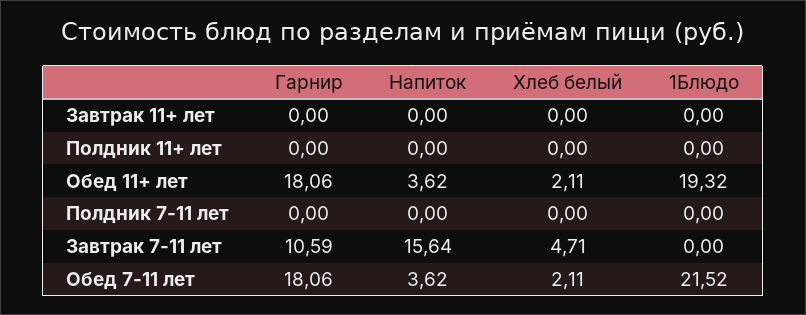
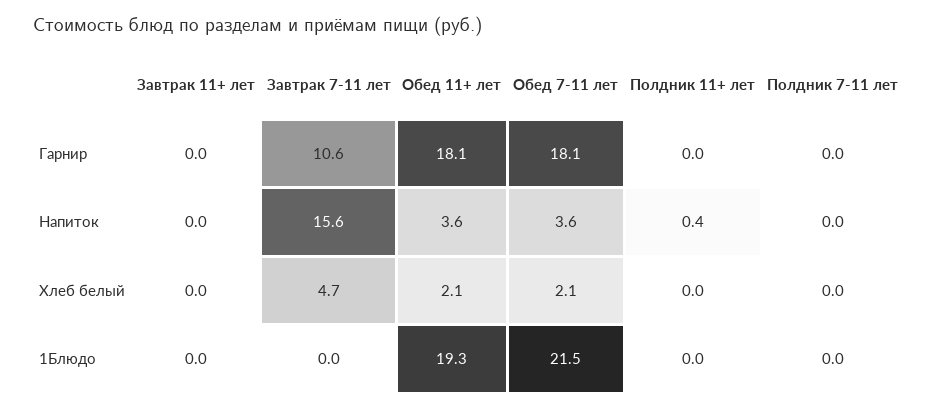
  {
    "Гарнир": {
      "Завтрак 11+ лет": 0,
      "Полдник 11+ лет": 0,
      "Обед 11+ лет": 18.06,
      "Полдник 7-11 лет": 0,
      "Завтрак 7-11 лет": 10.59,
      "Обед 7-11 лет": 18.06
    },
    "Напиток": {
      "Завтрак 11+ лет": 0,
-     "Полдник 11+ лет": 0,
+     "Полдник 11+ лет": 0.4,
      "Обед 11+ лет": 3.62,
      "Полдник 7-11 лет": 0,
      "Завтрак 7-11 лет": 15.64,
      "Обед 7-11 лет": 3.62
    },
    "Хлеб белый": {
      "Завтрак 11+ лет": 0,
      "Полдник 11+ лет": 0,
      "Обед 11+ лет": 2.11,
      "Полдник 7-11 лет": 0,
      "Завтрак 7-11 лет": 4.71,
      "Обед 7-11 лет": 2.11
    },
    "1Блюдо": {
      "Завтрак 11+ лет": 0,
      "Полдник 11+ лет": 0,
      "Обед 11+ лет": 19.32,
      "Полдник 7-11 лет": 0,
      "Завтрак 7-11 лет": 0,
      "Обед 7-11 лет": 21.52
    }
  }

